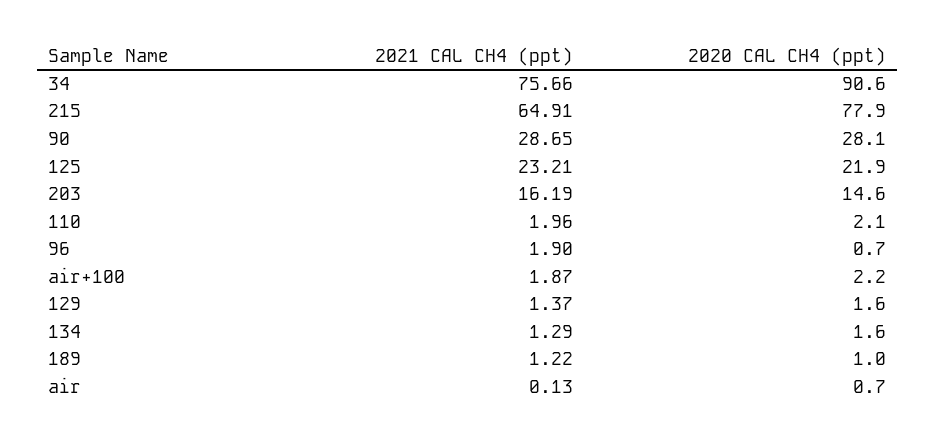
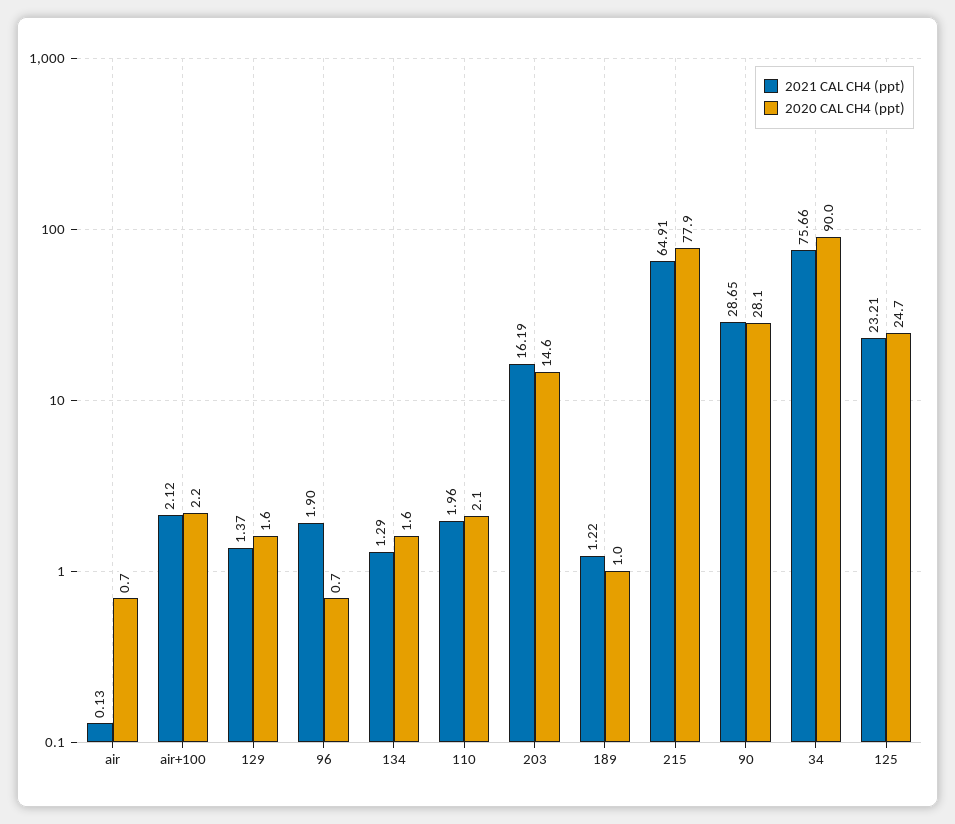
  {
    "2021 CAL CH4 (ppt)": {
      "34": 75.66,
      "215": 64.91,
      "90": 28.65,
      "125": 23.21,
      "203": 16.19,
      "110": 1.96,
      "96": 1.9,
-     "air+100": 1.87,
+     "air+100": 2.12,
      "129": 1.37,
      "134": 1.29,
      "189": 1.22,
      "air": 0.13
    },
    "2020 CAL CH4 (ppt)": {
-     "34": 90.6,
+     "34": 90,
      "215": 77.9,
      "90": 28.1,
-     "125": 21.9,
+     "125": 24.7,
      "203": 14.6,
      "110": 2.1,
      "96": 0.7,
      "air+100": 2.2,
      "129": 1.6,
      "134": 1.6,
      "189": 1,
      "air": 0.7
    }
  }

